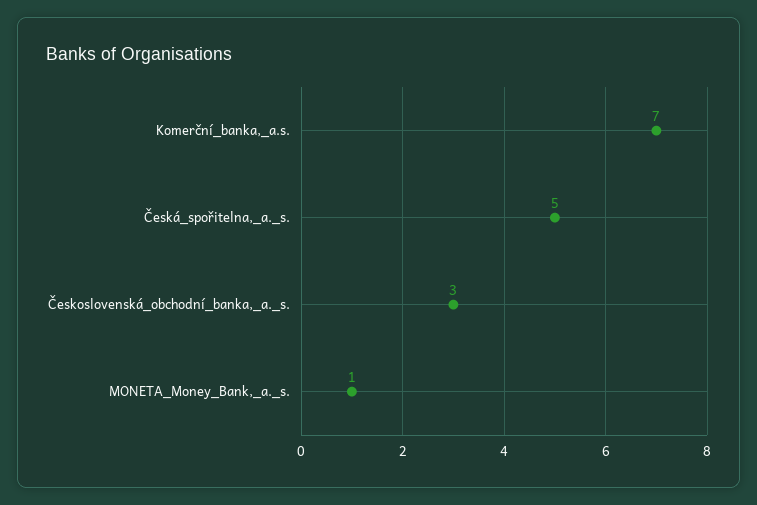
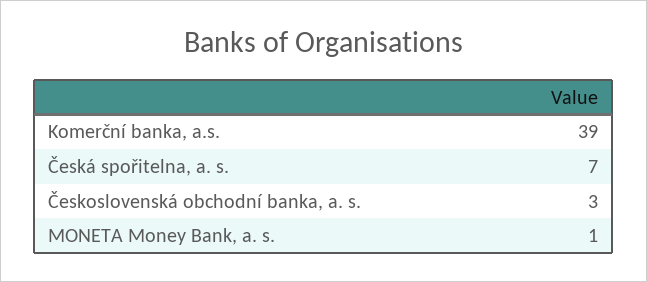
  {
-   "Komerční_banka,_a.s.": 7,
+   "Komerční_banka,_a.s.": 39,
-   "Česká_spořitelna,_a._s.": 5,
+   "Česká_spořitelna,_a._s.": 7,
    "Československá_obchodní_banka,_a._s.": 3,
    "MONETA_Money_Bank,_a._s.": 1
  }

